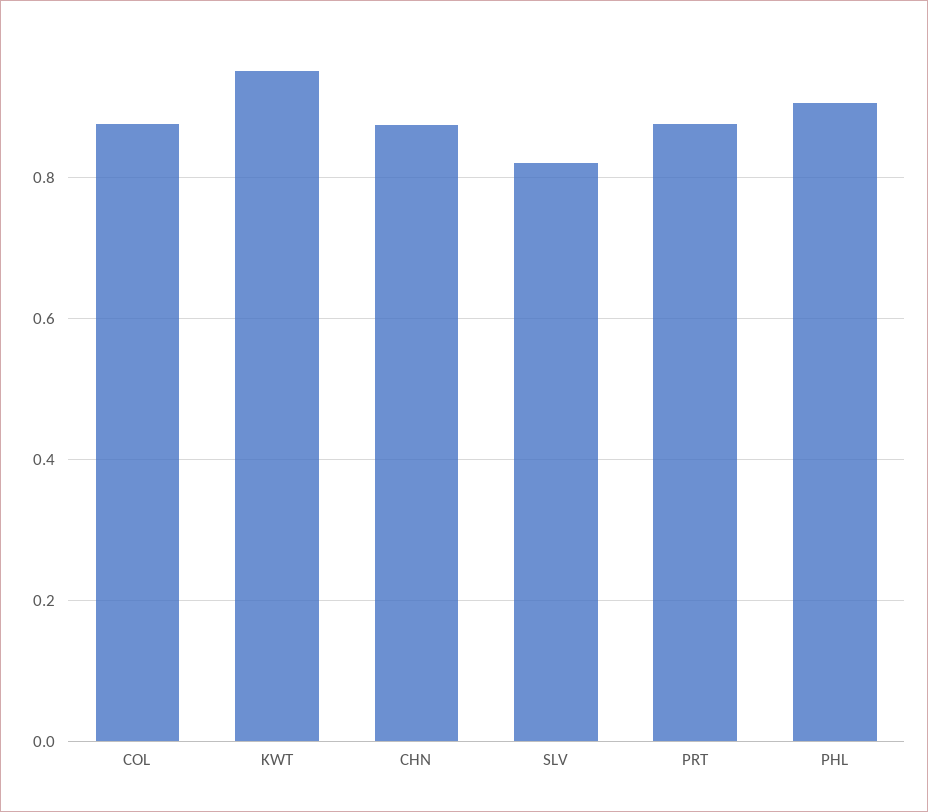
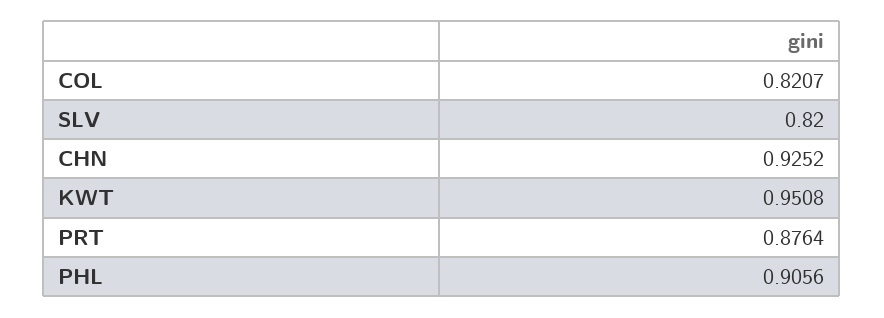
  {
-   "COL": 0.88,
+   "COL": 0.8207,
    "KWT": 0.9508,
-   "CHN": 0.88,
+   "CHN": 0.9252,
    "SLV": 0.82,
    "PRT": 0.8764,
    "PHL": 0.9056
  }

